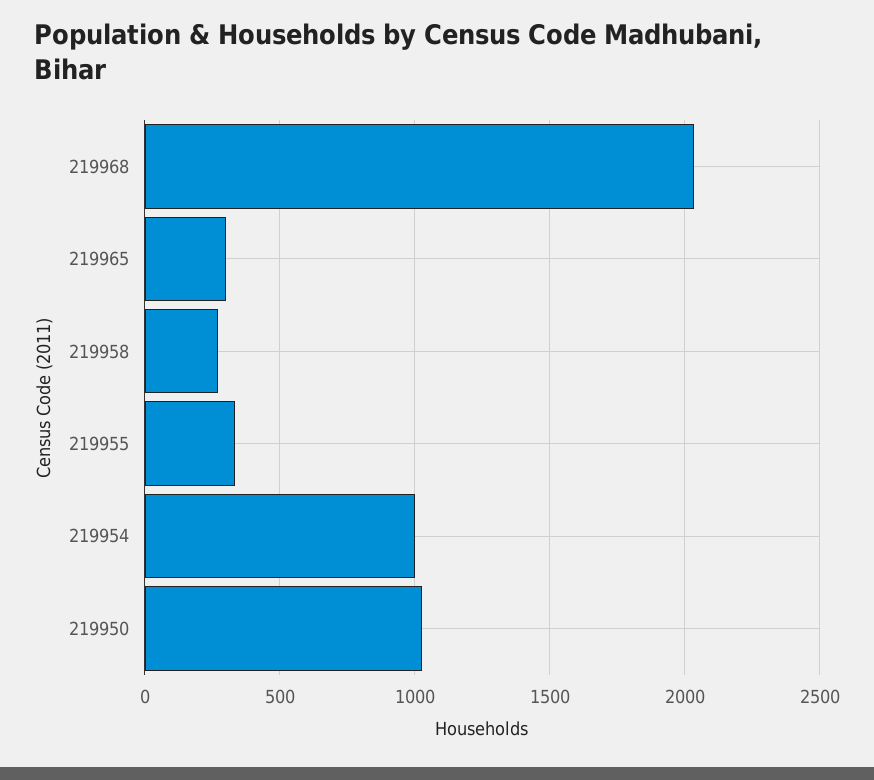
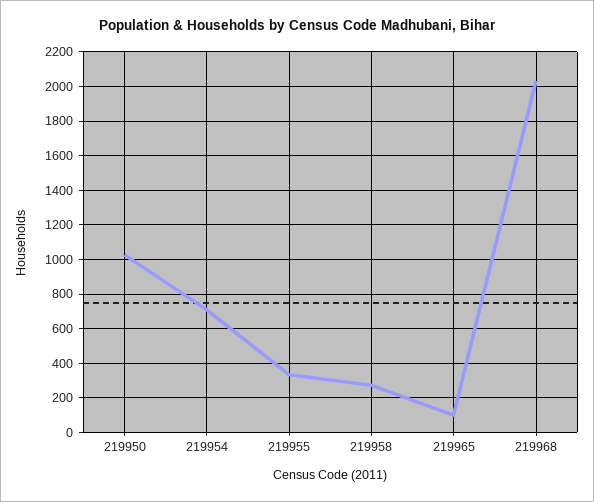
  {
    "219968": 2050,
-   "219965": 300,
+   "219965": 100,
    "219958": 250,
    "219955": 350,
-   "219954": 1000,
+   "219954": 700,
    "219950": 1050
  }

